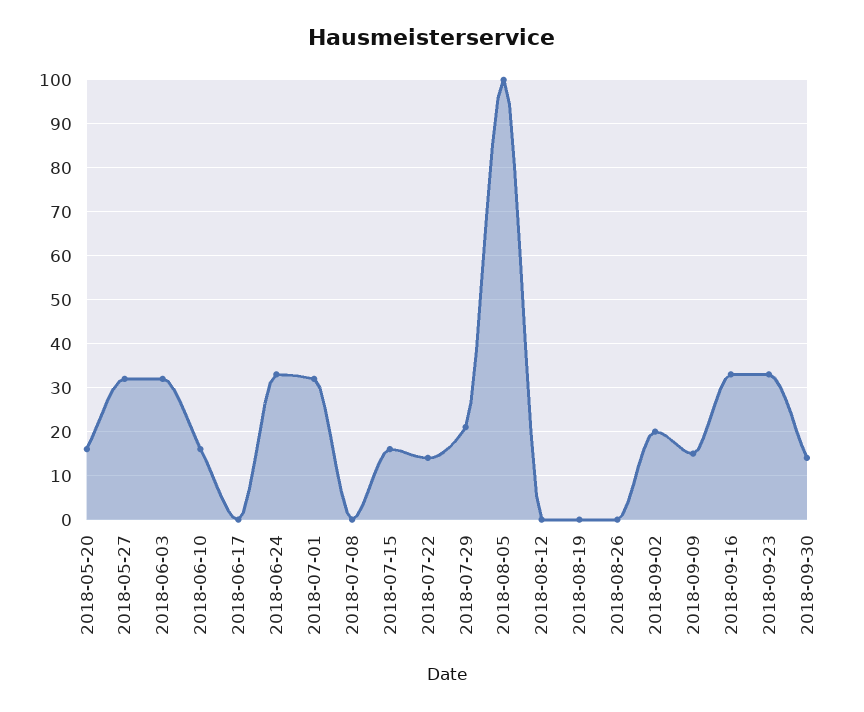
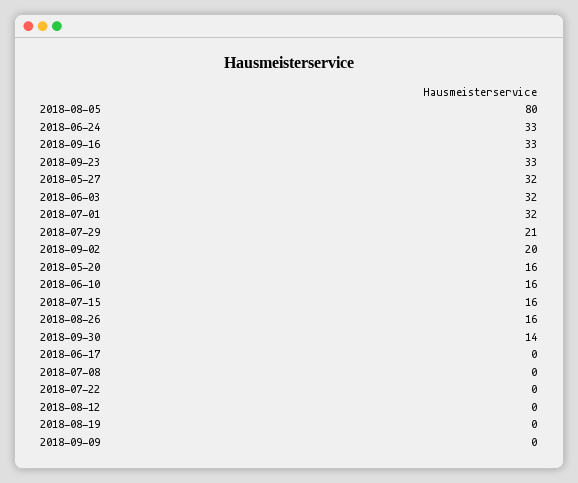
  {
    "2018-05-20": 16,
    "2018-05-27": 32,
    "2018-06-03": 32,
    "2018-06-10": 16,
    "2018-06-17": 0,
    "2018-06-24": 33,
    "2018-07-01": 32,
    "2018-07-08": 0,
    "2018-07-15": 16,
-   "2018-07-22": 15,
+   "2018-07-22": 0,
    "2018-07-29": 21,
-   "2018-08-05": 100,
+   "2018-08-05": 80,
    "2018-08-12": 0,
    "2018-08-19": 0,
-   "2018-08-26": 0,
+   "2018-08-26": 16,
    "2018-09-02": 20,
-   "2018-09-09": 15,
+   "2018-09-09": 0,
    "2018-09-16": 33,
    "2018-09-23": 33,
    "2018-09-30": 14
  }

